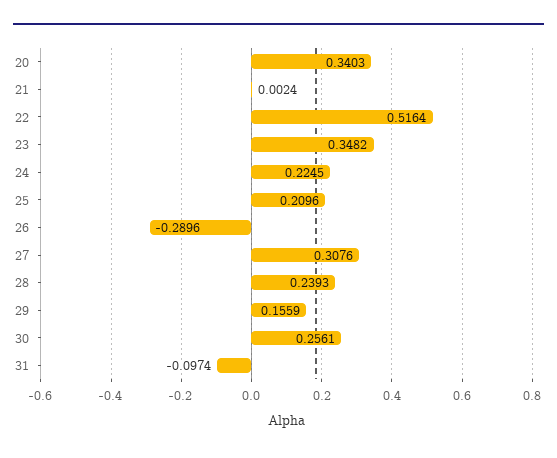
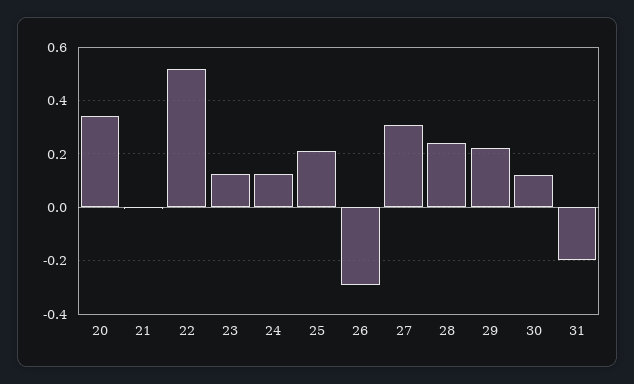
  {
    "20": 0.3403,
    "21": 0.0024,
    "22": 0.5164,
-   "23": 0.3482,
+   "23": 0.125,
-   "24": 0.2245,
+   "24": 0.125,
    "25": 0.2096,
    "26": -0.2896,
    "27": 0.3076,
    "28": 0.2393,
-   "29": 0.1559,
+   "29": 0.225,
-   "30": 0.2561,
+   "30": 0.125,
-   "31": -0.0974
+   "31": -0.2
  }

